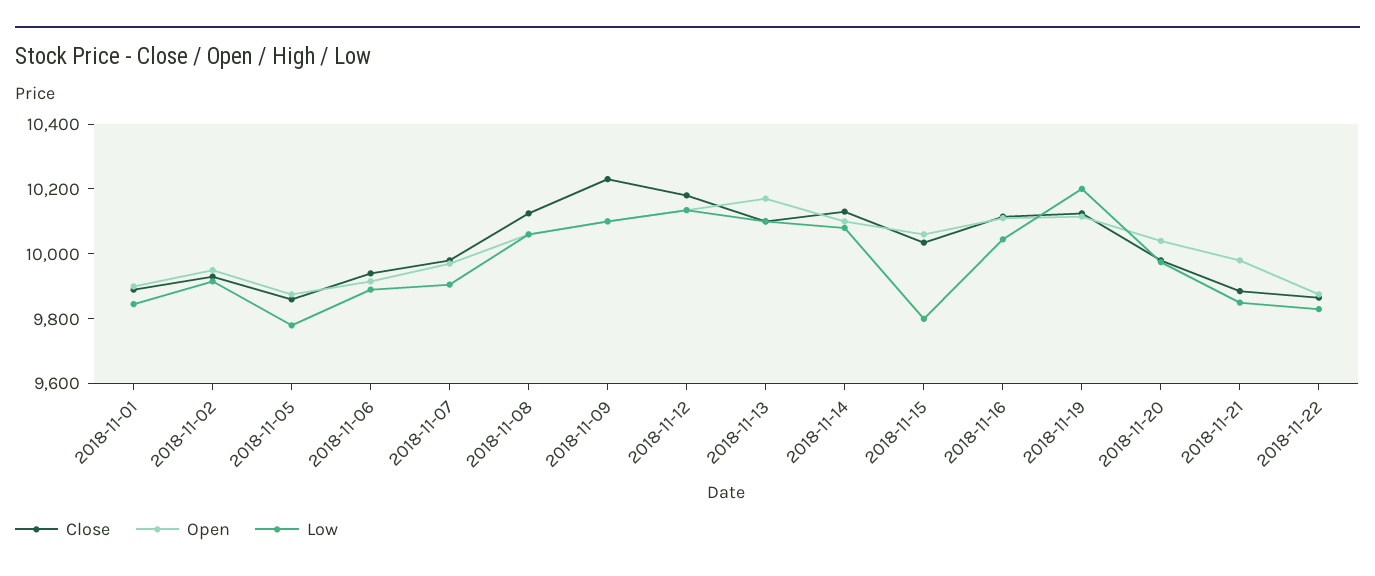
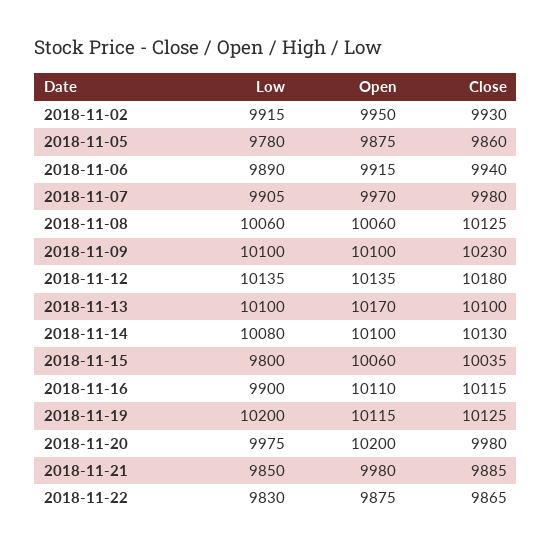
  {
    "Close": {
-     "2018-11-01": 9900,
      "2018-11-02": 9930,
      "2018-11-05": 9860,
      "2018-11-06": 9940,
      "2018-11-07": 9980,
      "2018-11-08": 10125,
      "2018-11-09": 10230,
      "2018-11-12": 10180,
      "2018-11-13": 10100,
      "2018-11-14": 10130,
      "2018-11-15": 10035,
      "2018-11-16": 10115,
      "2018-11-19": 10125,
      "2018-11-20": 9980,
      "2018-11-21": 9885,
      "2018-11-22": 9865
    },
    "Open": {
-     "2018-11-01": 9900,
      "2018-11-02": 9950,
      "2018-11-05": 9875,
      "2018-11-06": 9915,
      "2018-11-07": 9970,
      "2018-11-08": 10060,
      "2018-11-09": 10100,
      "2018-11-12": 10135,
      "2018-11-13": 10170,
      "2018-11-14": 10100,
      "2018-11-15": 10060,
      "2018-11-16": 10110,
      "2018-11-19": 10115,
-     "2018-11-20": 10050,
+     "2018-11-20": 10200,
      "2018-11-21": 9980,
      "2018-11-22": 9875
    },
    "Low": {
-     "2018-11-01": 9850,
      "2018-11-02": 9915,
      "2018-11-05": 9780,
      "2018-11-06": 9890,
      "2018-11-07": 9905,
      "2018-11-08": 10060,
      "2018-11-09": 10100,
      "2018-11-12": 10135,
      "2018-11-13": 10100,
      "2018-11-14": 10080,
      "2018-11-15": 9800,
-     "2018-11-16": 10050,
+     "2018-11-16": 9900,
      "2018-11-19": 10200,
      "2018-11-20": 9975,
      "2018-11-21": 9850,
      "2018-11-22": 9830
    }
  }

